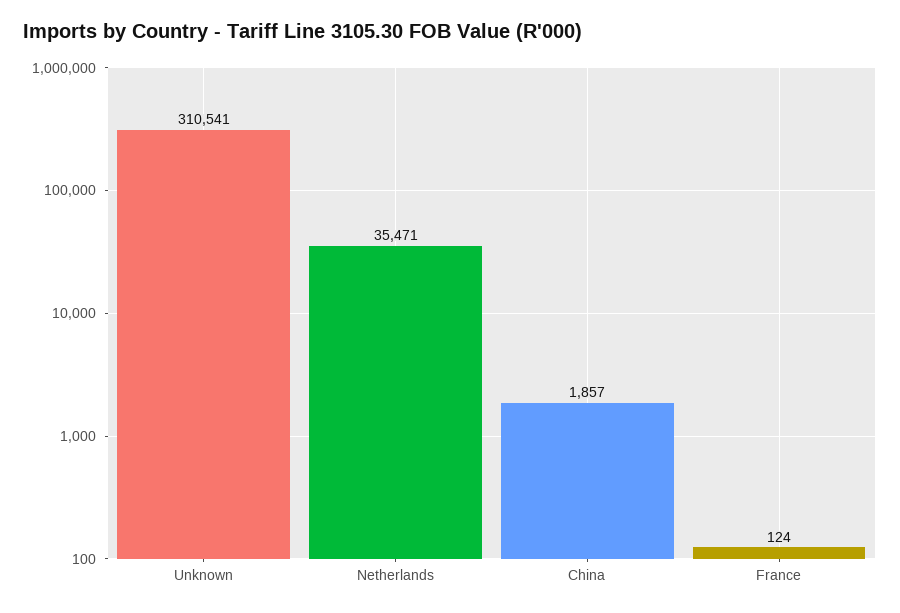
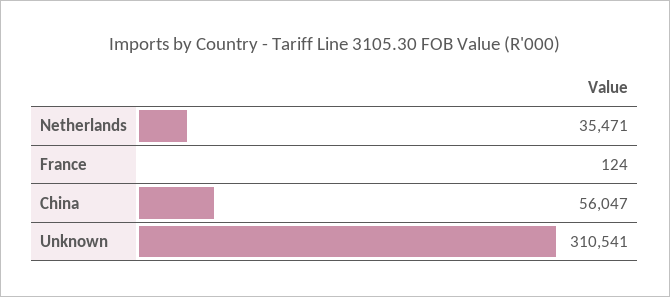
  {
    "Unknown": 310541,
    "Netherlands": 35471,
-   "China": 1857,
+   "China": 56047,
    "France": 124
  }

